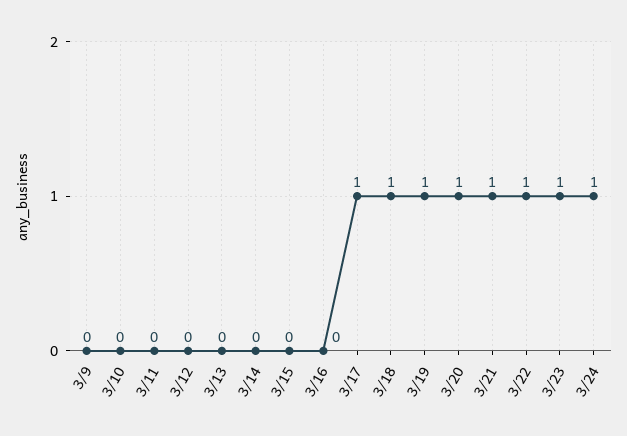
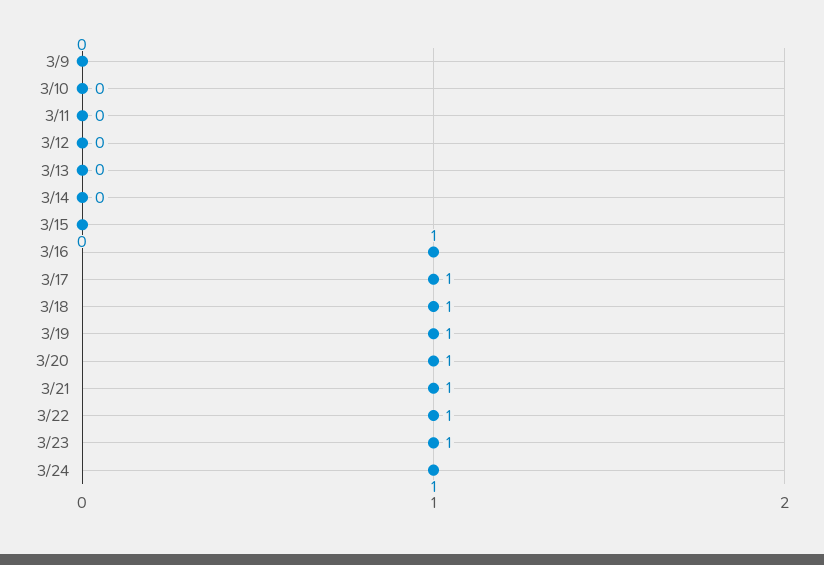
  {
    "3/9": 0,
    "3/10": 0,
    "3/11": 0,
    "3/12": 0,
    "3/13": 0,
    "3/14": 0,
    "3/15": 0,
-   "3/16": 0,
+   "3/16": 1,
    "3/17": 1,
    "3/18": 1,
    "3/19": 1,
    "3/20": 1,
    "3/21": 1,
    "3/22": 1,
    "3/23": 1,
    "3/24": 1
  }

